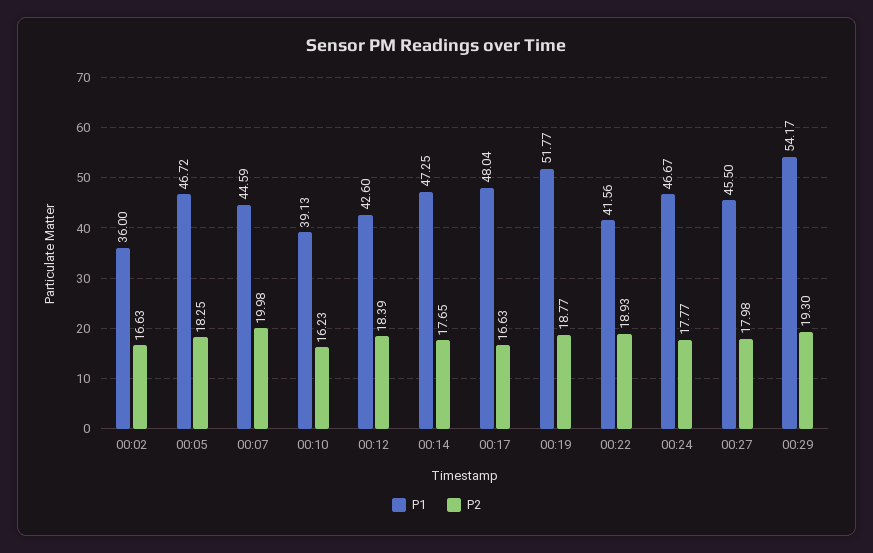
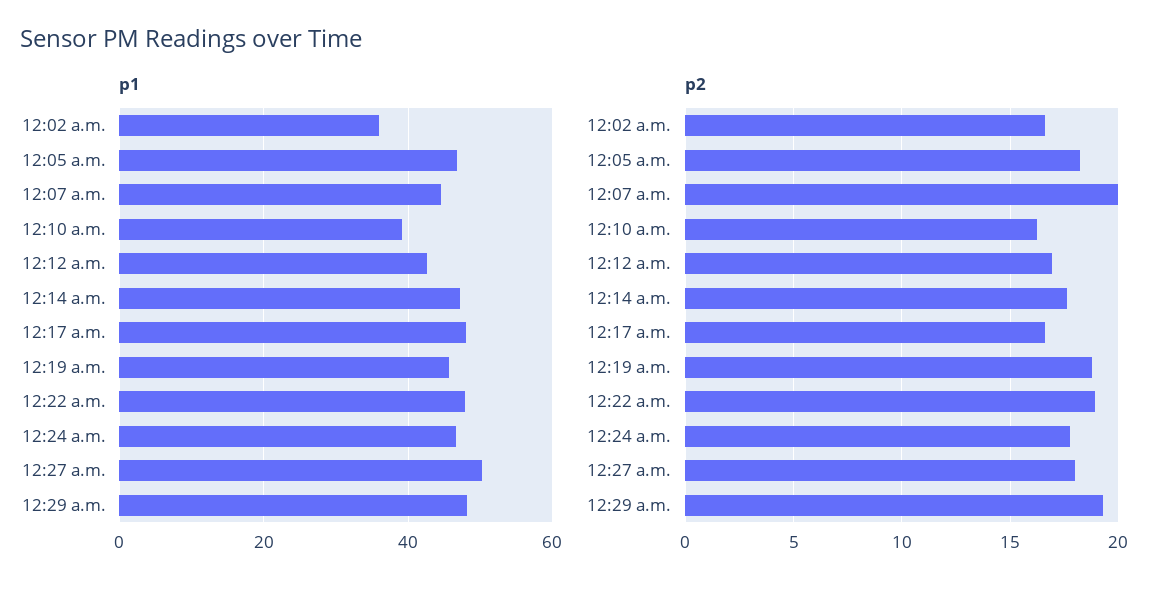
  {
    "P1": {
      "00:02": 36,
      "00:05": 46.72,
      "00:07": 44.59,
      "00:10": 39.13,
      "00:12": 42.6,
      "00:14": 47.25,
      "00:17": 48.04,
-     "00:19": 51.77,
+     "00:19": 46,
-     "00:22": 41.56,
+     "00:22": 48,
      "00:24": 46.67,
-     "00:27": 45.5,
+     "00:27": 50,
-     "00:29": 54.17
+     "00:29": 48
    },
    "P2": {
      "00:02": 16.63,
      "00:05": 18.25,
      "00:07": 19.98,
      "00:10": 16.23,
-     "00:12": 18.39,
+     "00:12": 17,
      "00:14": 17.65,
      "00:17": 16.63,
      "00:19": 18.77,
      "00:22": 18.93,
      "00:24": 17.77,
      "00:27": 17.98,
      "00:29": 19.3
    }
  }

